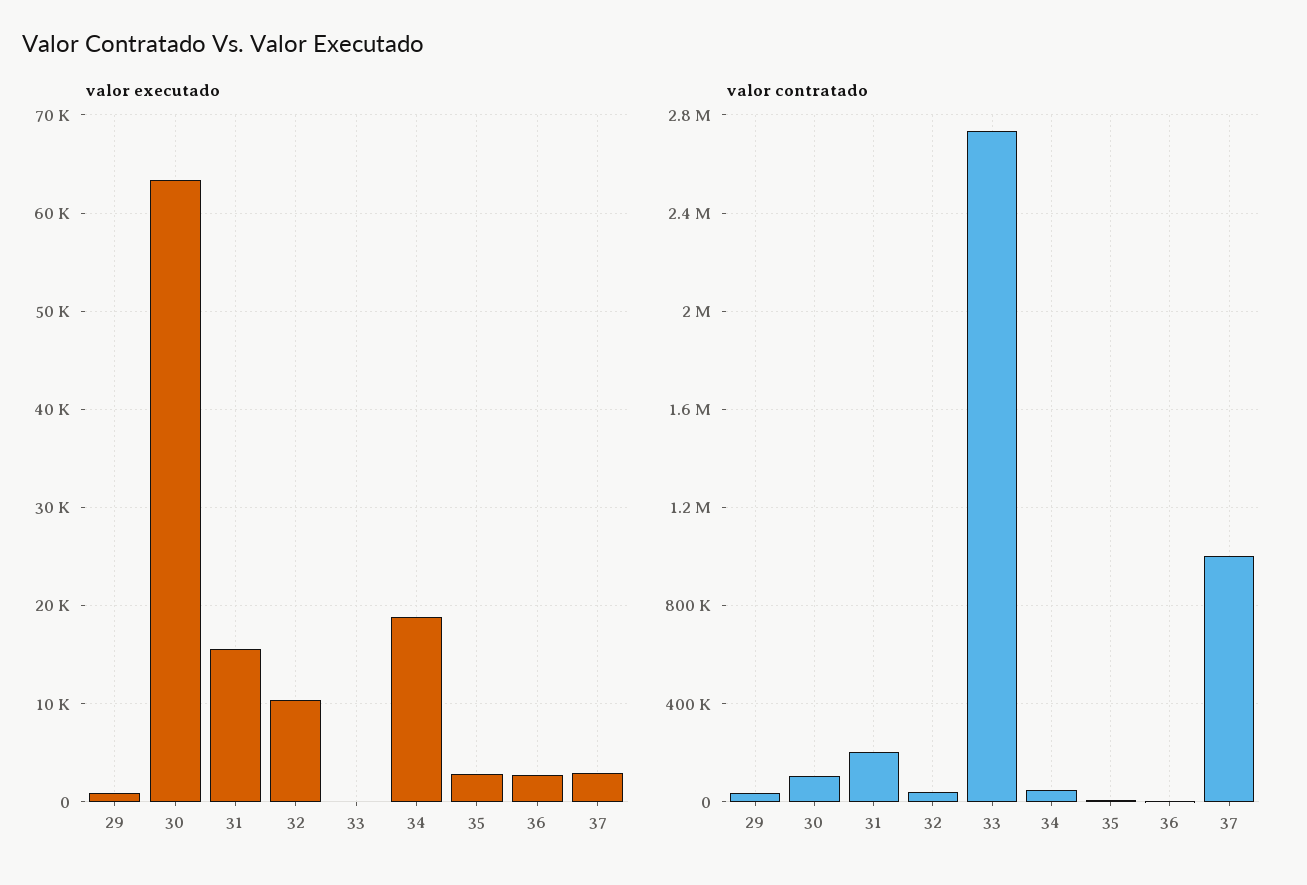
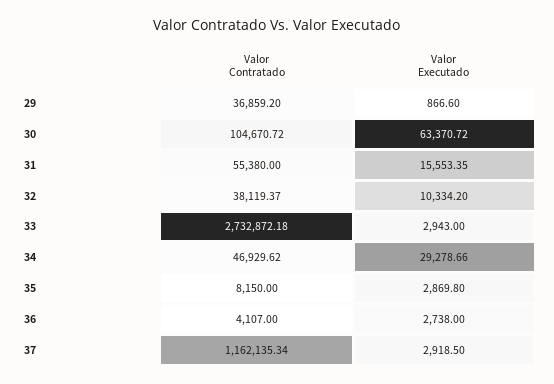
  {
    "valor executado": {
      "29": 866.6,
      "30": 63370.72,
      "31": 15553.35,
      "32": 10334.2,
-     "33": 0,
+     "33": 2943,
-     "34": 19000,
+     "34": 29278.66,
      "35": 2869.8,
      "36": 2738,
      "37": 2918.5
    },
    "valor contratado": {
      "29": 36859.2,
      "30": 104670.72,
-     "31": 200000,
+     "31": 55380,
      "32": 38119.37,
      "33": 2732872.18,
      "34": 46929.62,
      "35": 8150,
      "36": 4107,
-     "37": 1000000
+     "37": 1162135.34
    }
  }

